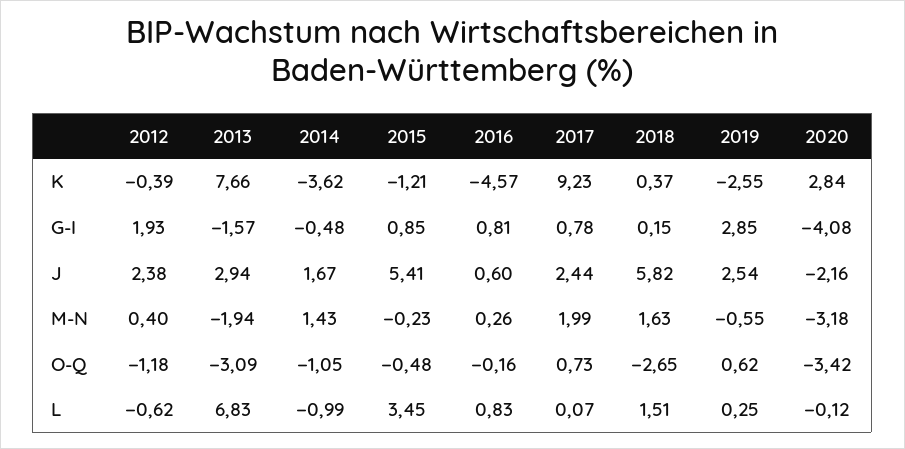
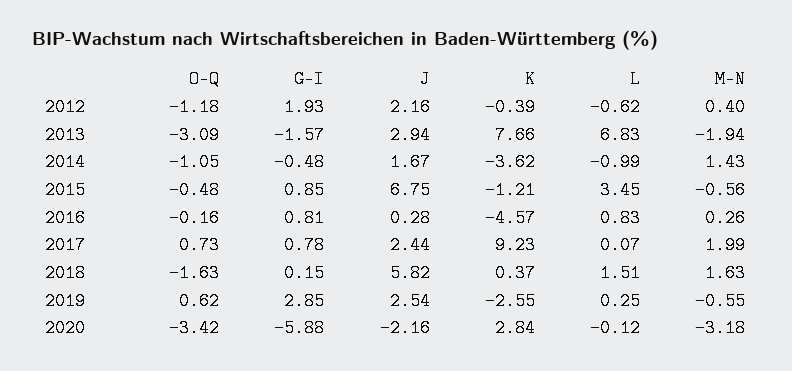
  {
    "2012": {
      "K": -0.39,
      "G-I": 1.93,
-     "J": 2.38,
+     "J": 2.16,
      "M-N": 0.4,
      "O-Q": -1.18,
      "L": -0.62
    },
    "2013": {
      "K": 7.66,
      "G-I": -1.57,
      "J": 2.94,
      "M-N": -1.94,
      "O-Q": -3.09,
      "L": 6.83
    },
    "2014": {
      "K": -3.62,
      "G-I": -0.48,
      "J": 1.67,
      "M-N": 1.43,
      "O-Q": -1.05,
      "L": -0.99
    },
    "2015": {
      "K": -1.21,
      "G-I": 0.85,
-     "J": 5.41,
+     "J": 6.75,
-     "M-N": -0.23,
+     "M-N": -0.56,
      "O-Q": -0.48,
      "L": 3.45
    },
    "2016": {
      "K": -4.57,
      "G-I": 0.81,
-     "J": 0.6,
+     "J": 0.28,
      "M-N": 0.26,
      "O-Q": -0.16,
      "L": 0.83
    },
    "2017": {
      "K": 9.23,
      "G-I": 0.78,
      "J": 2.44,
      "M-N": 1.99,
      "O-Q": 0.73,
      "L": 0.07
    },
    "2018": {
      "K": 0.37,
      "G-I": 0.15,
      "J": 5.82,
      "M-N": 1.63,
-     "O-Q": -2.65,
+     "O-Q": -1.63,
      "L": 1.51
    },
    "2019": {
      "K": -2.55,
      "G-I": 2.85,
      "J": 2.54,
      "M-N": -0.55,
      "O-Q": 0.62,
      "L": 0.25
    },
    "2020": {
      "K": 2.84,
-     "G-I": -4.08,
+     "G-I": -5.88,
      "J": -2.16,
      "M-N": -3.18,
      "O-Q": -3.42,
      "L": -0.12
    }
  }

